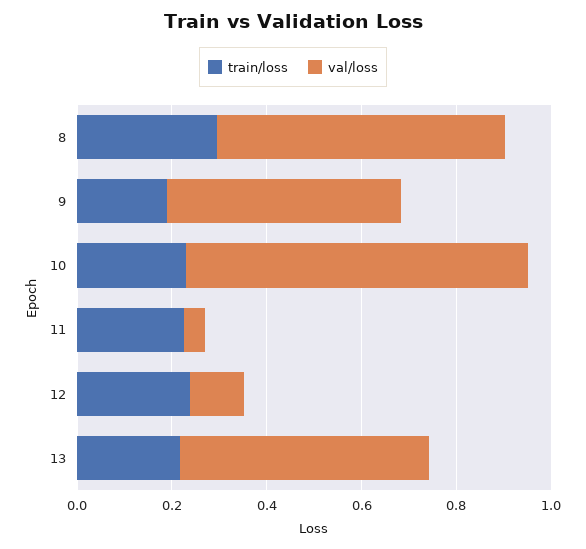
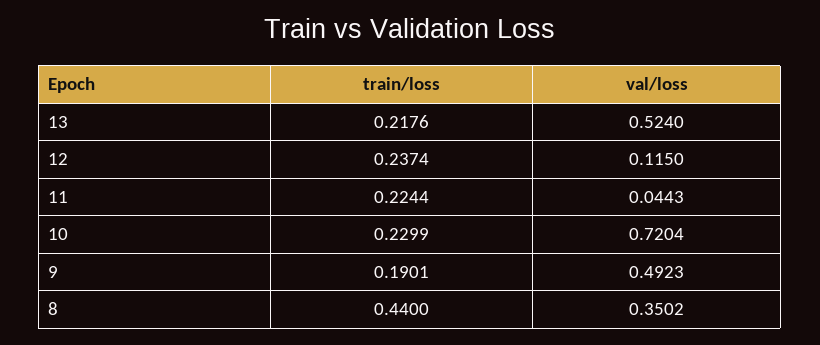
  {
    "train/loss": {
-     "8": 0.3,
+     "8": 0.44,
      "9": 0.1901,
      "10": 0.2299,
      "11": 0.2244,
      "12": 0.2374,
      "13": 0.2176
    },
    "val/loss": {
-     "8": 0.6,
+     "8": 0.3502,
      "9": 0.4923,
      "10": 0.7204,
      "11": 0.0443,
      "12": 0.115,
      "13": 0.524
    }
  }

